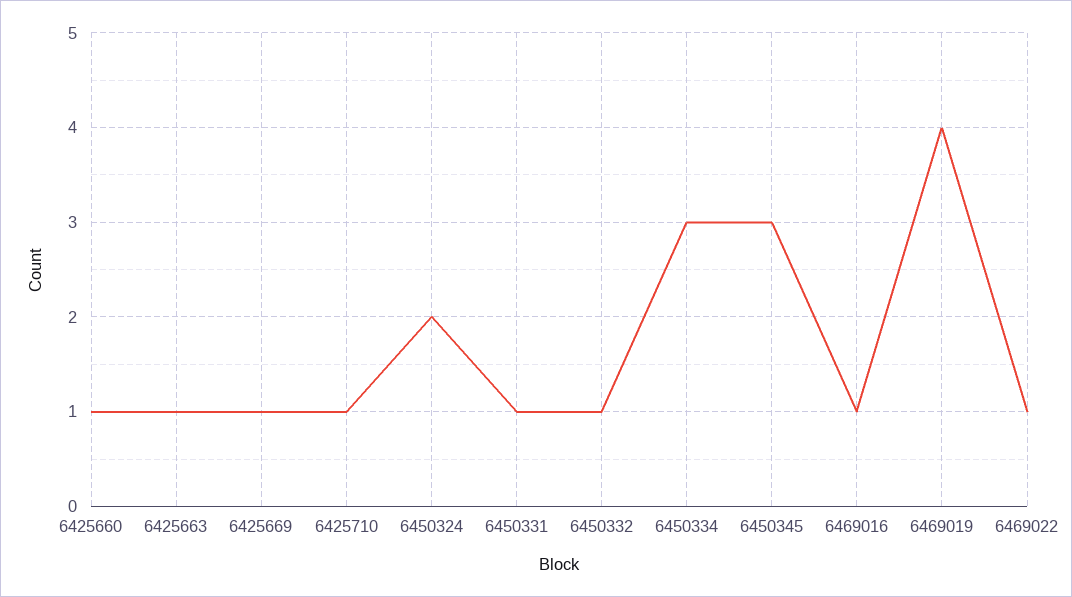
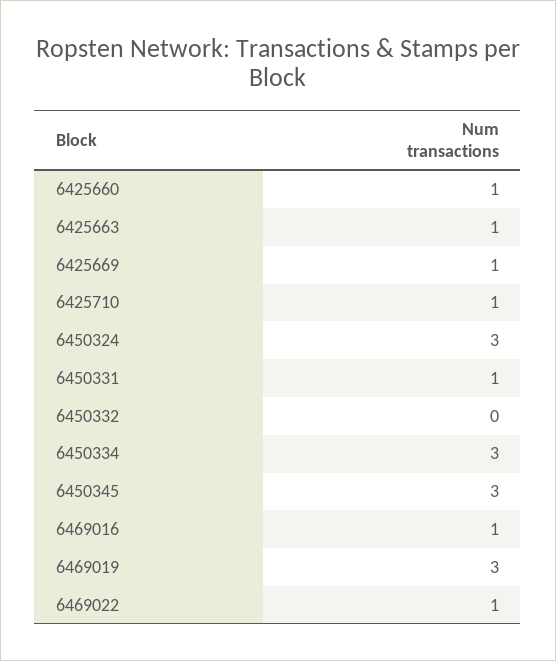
  {
    "6425660": 1,
    "6425663": 1,
    "6425669": 1,
    "6425710": 1,
-   "6450324": 2,
+   "6450324": 3,
    "6450331": 1,
-   "6450332": 1,
+   "6450332": 0,
    "6450334": 3,
    "6450345": 3,
    "6469016": 1,
-   "6469019": 4,
+   "6469019": 3,
    "6469022": 1
  }

